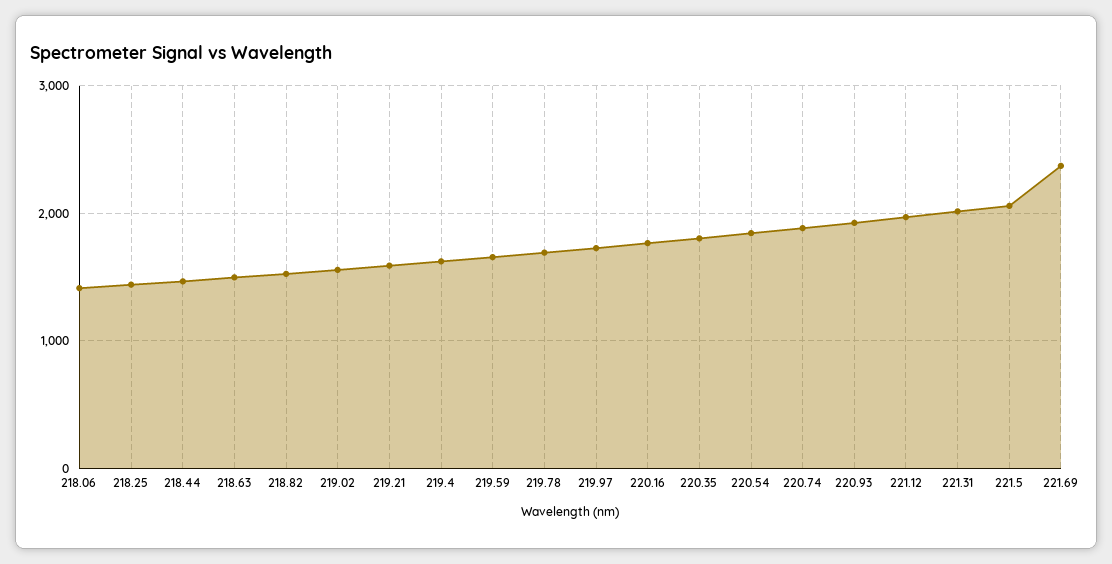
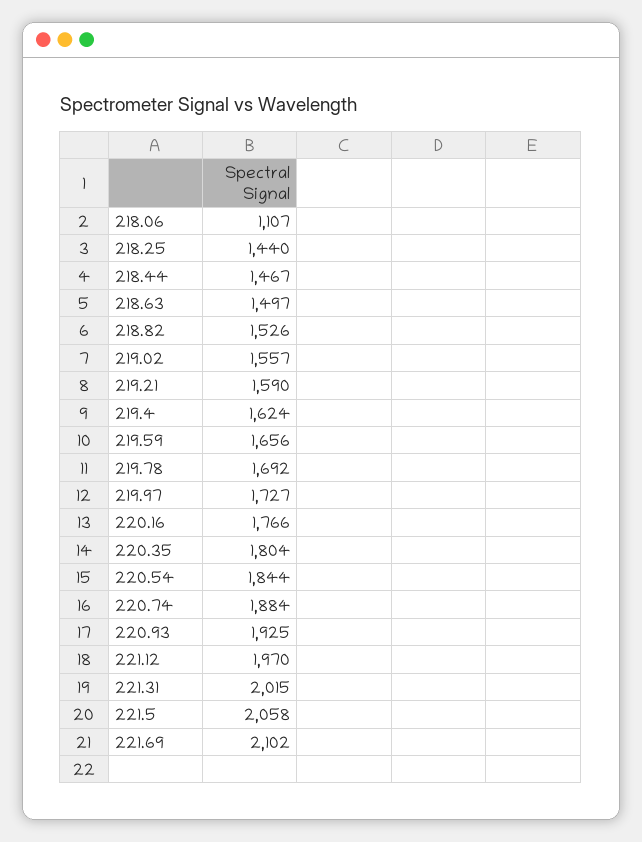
  {
-   "218.06": 1400,
+   "218.06": 1107,
    "218.25": 1440,
    "218.44": 1467,
    "218.63": 1497,
    "218.82": 1526,
    "219.02": 1557,
    "219.21": 1590,
    "219.4": 1624,
    "219.59": 1656,
    "219.78": 1692,
    "219.97": 1727,
    "220.16": 1766,
    "220.35": 1804,
    "220.54": 1844,
    "220.74": 1884,
    "220.93": 1925,
    "221.12": 1970,
    "221.31": 2015,
    "221.5": 2058,
-   "221.69": 2400
+   "221.69": 2102
  }

